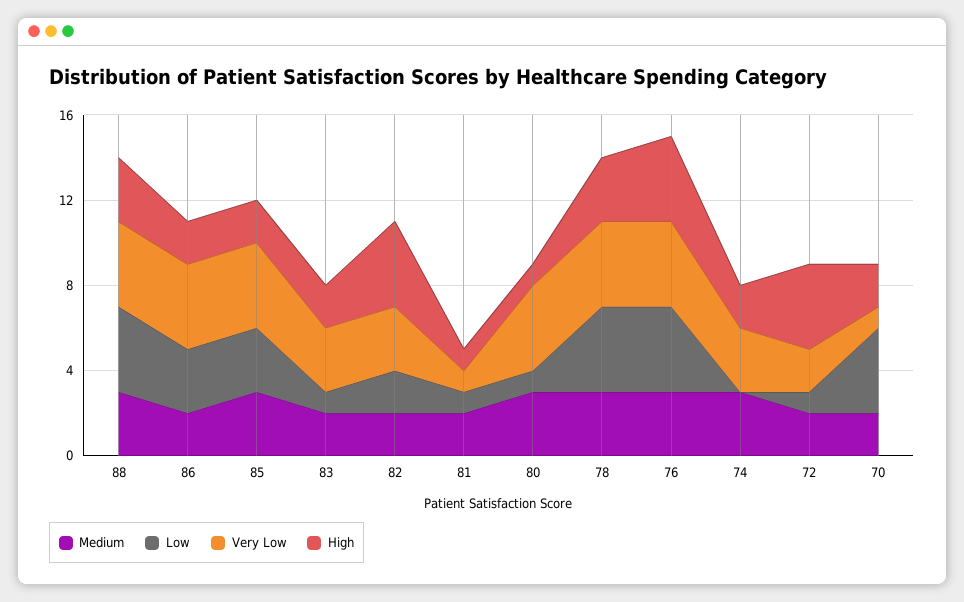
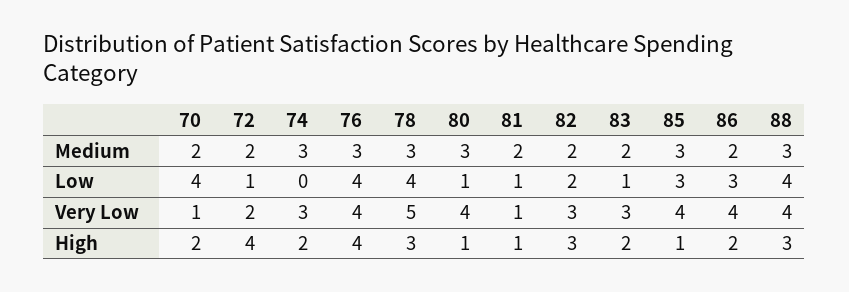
  {
    "Medium": {
      "88": 3,
      "86": 2,
      "85": 3,
      "83": 2,
      "82": 2,
      "81": 2,
      "80": 3,
      "78": 3,
      "76": 3,
      "74": 3,
      "72": 2,
      "70": 2
    },
    "Low": {
      "88": 4,
      "86": 3,
      "85": 3,
      "83": 1,
      "82": 2,
      "81": 1,
      "80": 1,
      "78": 4,
      "76": 4,
      "74": 0,
      "72": 1,
      "70": 4
    },
    "Very Low": {
      "88": 4,
      "86": 4,
      "85": 4,
      "83": 3,
      "82": 3,
      "81": 1,
      "80": 4,
-     "78": 4,
+     "78": 5,
      "76": 4,
      "74": 3,
      "72": 2,
      "70": 1
    },
    "High": {
      "88": 3,
      "86": 2,
-     "85": 2,
+     "85": 1,
      "83": 2,
-     "82": 4,
+     "82": 3,
      "81": 1,
      "80": 1,
      "78": 3,
      "76": 4,
      "74": 2,
      "72": 4,
      "70": 2
    }
  }

